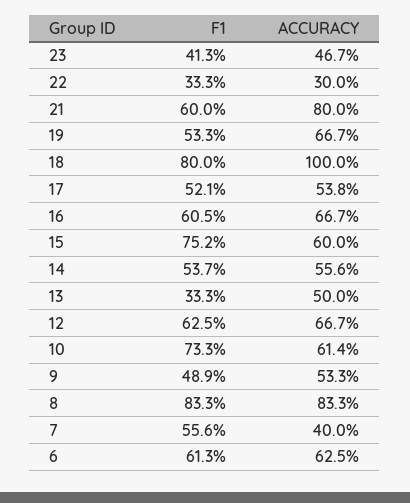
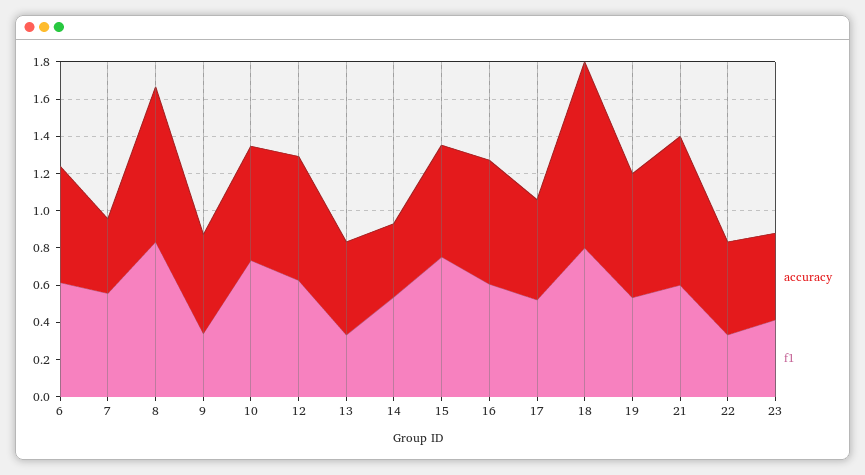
  {
    "F1": {
      "23": 0.413,
      "22": 0.333,
      "21": 0.6,
      "19": 0.533,
      "18": 0.8,
      "17": 0.521,
      "16": 0.605,
      "15": 0.752,
      "14": 0.537,
      "13": 0.333,
      "12": 0.625,
      "10": 0.733,
-     "9": 0.489,
+     "9": 0.35,
      "8": 0.833,
      "7": 0.556,
      "6": 0.613
    },
    "ACCURACY": {
      "23": 0.467,
-     "22": 0.3,
+     "22": 0.5,
      "21": 0.8,
      "19": 0.667,
      "18": 1,
      "17": 0.538,
      "16": 0.667,
      "15": 0.6,
-     "14": 0.556,
+     "14": 0.4,
      "13": 0.5,
      "12": 0.667,
      "10": 0.614,
      "9": 0.533,
      "8": 0.833,
      "7": 0.4,
      "6": 0.625
    }
  }

